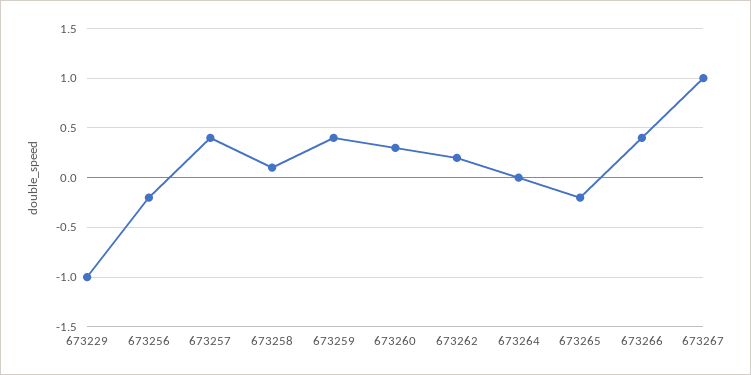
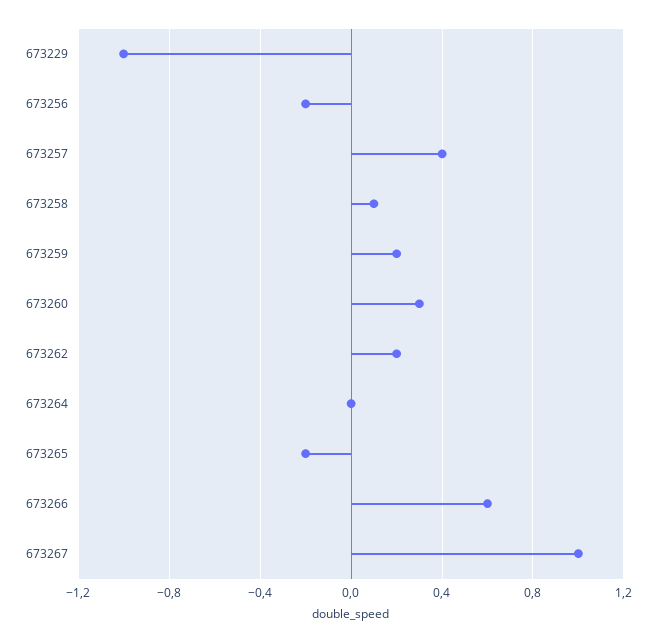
  {
    "673229": -1,
    "673256": -0.2,
    "673257": 0.4,
    "673258": 0.1,
-   "673259": 0.4,
+   "673259": 0.2,
    "673260": 0.3,
    "673262": 0.2,
    "673264": 0,
    "673265": -0.2,
-   "673266": 0.4,
+   "673266": 0.6,
    "673267": 1
  }

